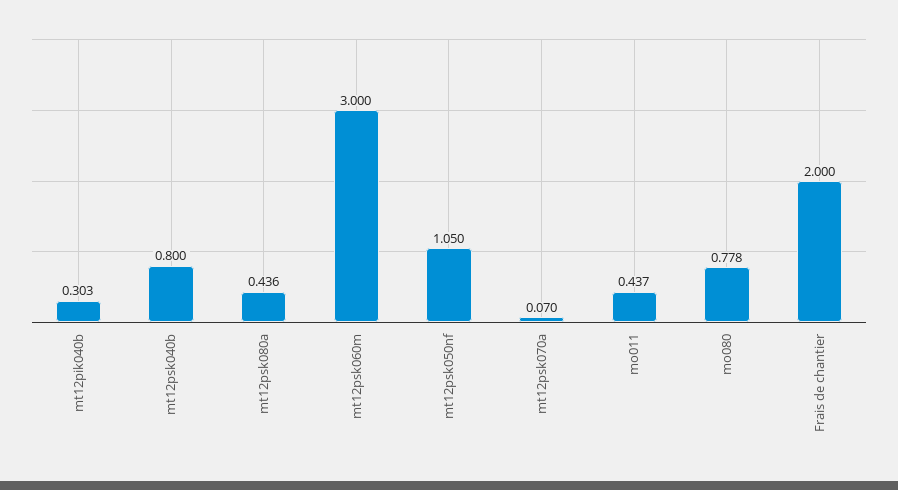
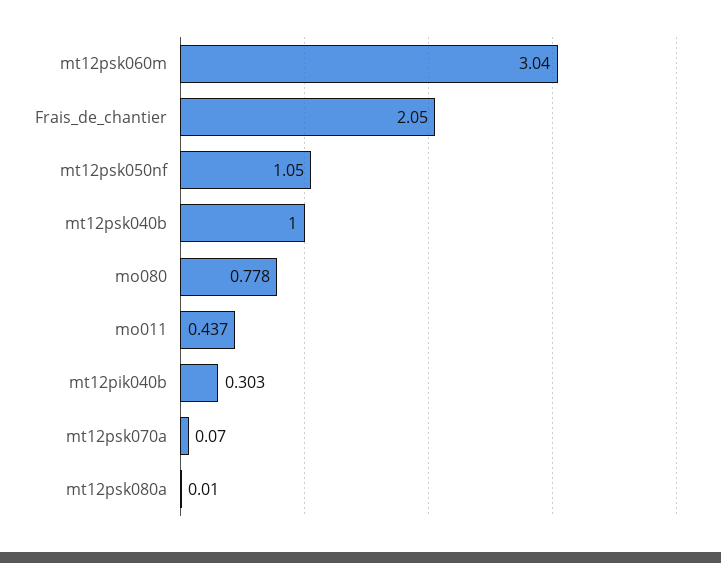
  {
    "mt12pik040b": 0.303,
-   "mt12psk040b": 0.8,
+   "mt12psk040b": 1,
-   "mt12psk080a": 0.436,
+   "mt12psk080a": 0.01,
-   "mt12psk060m": 3,
+   "mt12psk060m": 3.04,
    "mt12psk050nf": 1.05,
    "mt12psk070a": 0.07,
    "mo011": 0.437,
    "mo080": 0.778,
-   "Frais de chantier": 2
+   "Frais de chantier": 2.05
  }

